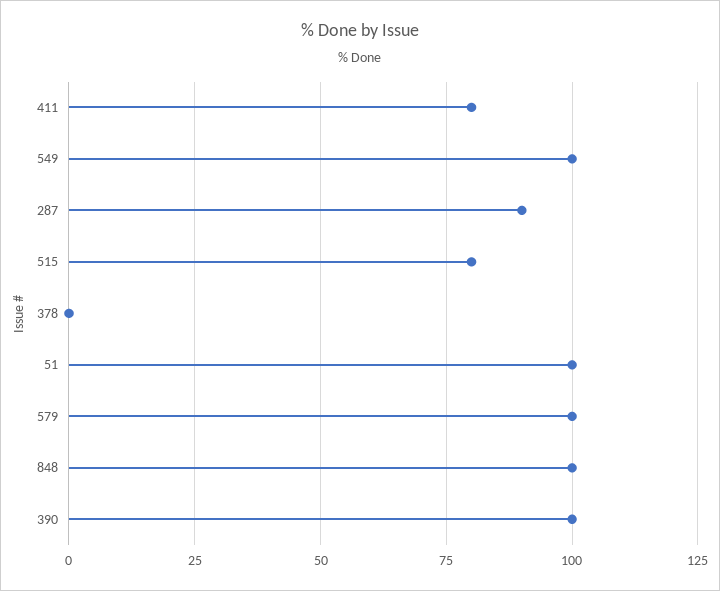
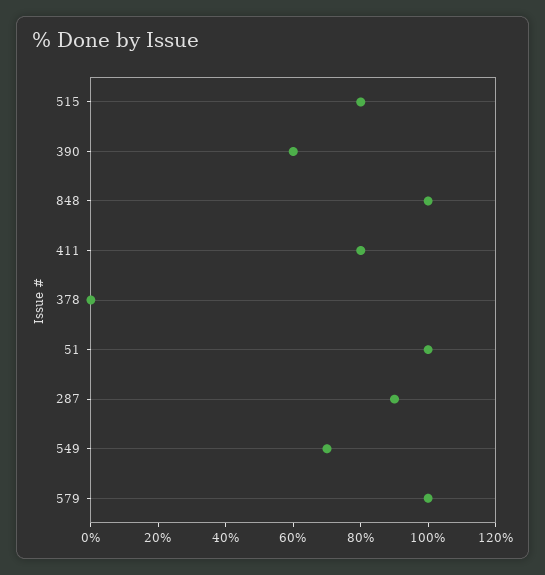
  {
    "411": 80,
-   "549": 100,
+   "549": 70,
    "287": 90,
    "515": 80,
    "378": 0,
    "51": 100,
    "579": 100,
    "848": 100,
-   "390": 100
+   "390": 60
  }

